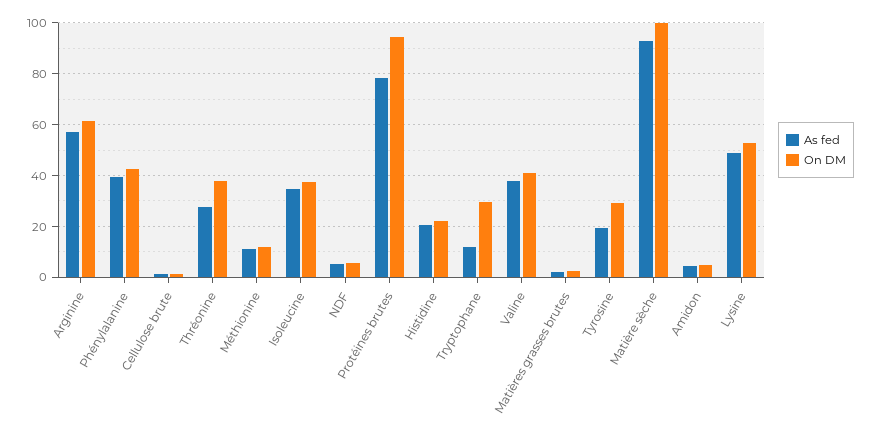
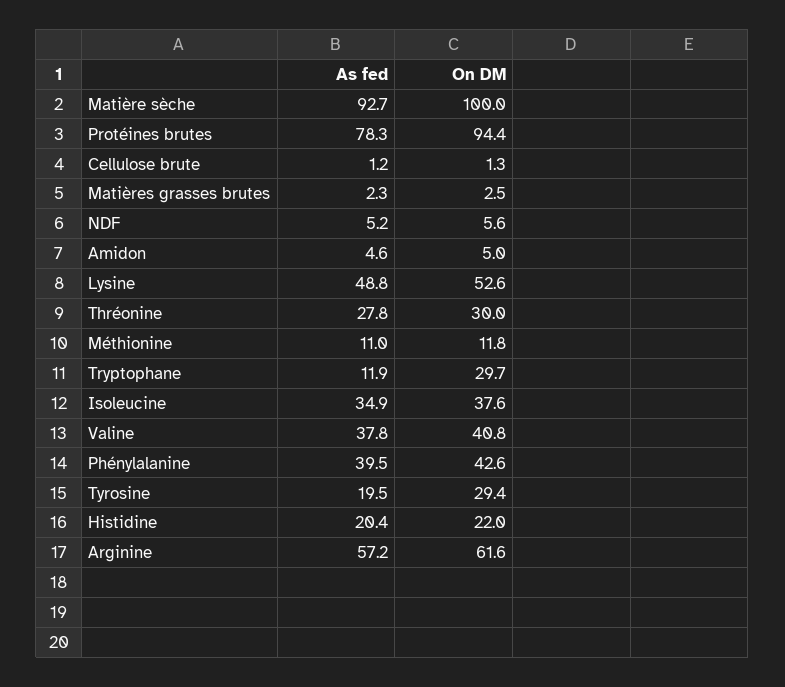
  {
    "As fed": {
      "Arginine": 57.2,
      "Phénylalanine": 39.5,
      "Cellulose brute": 1.2,
      "Thréonine": 27.8,
      "Méthionine": 11,
      "Isoleucine": 34.9,
      "NDF": 5.2,
      "Protéines brutes": 78.3,
      "Histidine": 20.4,
      "Tryptophane": 11.9,
      "Valine": 37.8,
      "Matières grasses brutes": 2.3,
      "Tyrosine": 19.5,
      "Matière sèche": 92.7,
      "Amidon": 4.6,
      "Lysine": 48.8
    },
    "On DM": {
      "Arginine": 61.6,
      "Phénylalanine": 42.6,
      "Cellulose brute": 1.3,
-     "Thréonine": 37.5,
+     "Thréonine": 30,
      "Méthionine": 11.8,
      "Isoleucine": 37.6,
      "NDF": 5.6,
      "Protéines brutes": 94.4,
      "Histidine": 22,
      "Tryptophane": 29.7,
      "Valine": 40.8,
      "Matières grasses brutes": 2.5,
      "Tyrosine": 29.4,
      "Matière sèche": 100,
      "Amidon": 5,
      "Lysine": 52.6
    }
  }

